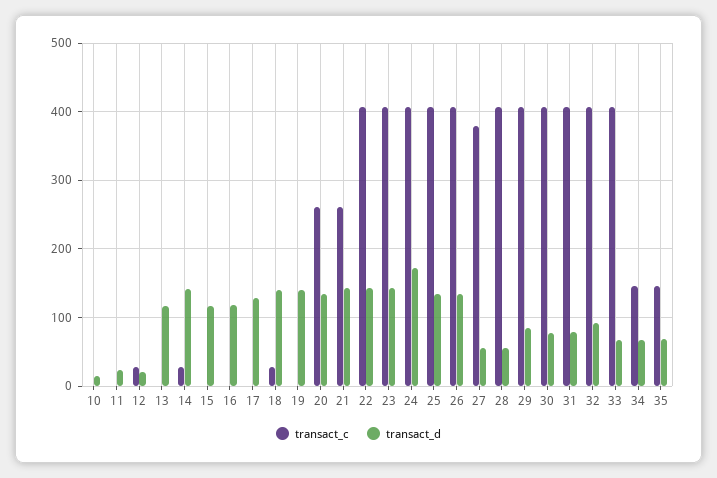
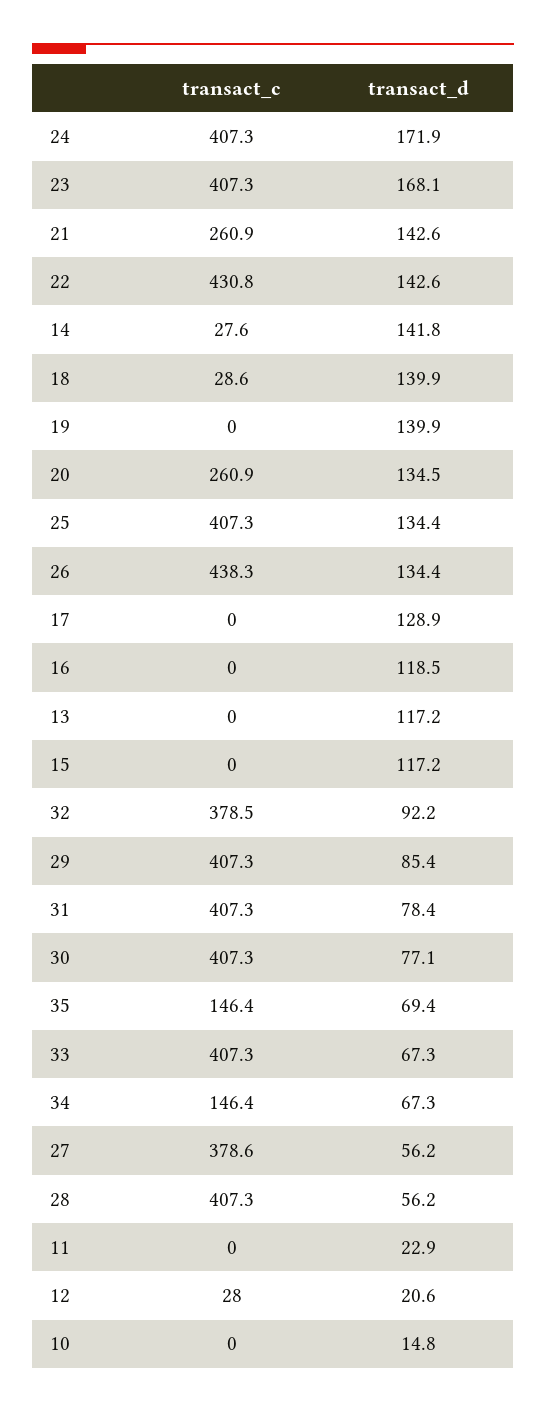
  {
    "transact_c": {
      "10": 0,
      "11": 0,
      "12": 28,
      "13": 0,
      "14": 27.6,
      "15": 0,
      "16": 0,
      "17": 0,
      "18": 28.6,
      "19": 0,
      "20": 260.9,
      "21": 260.9,
-     "22": 410,
+     "22": 430.8,
      "23": 407.3,
      "24": 407.3,
      "25": 407.3,
-     "26": 410,
+     "26": 438.3,
      "27": 378.6,
      "28": 407.3,
      "29": 407.3,
      "30": 407.3,
      "31": 407.3,
-     "32": 410,
+     "32": 378.5,
      "33": 407.3,
      "34": 146.4,
      "35": 146.4
    },
    "transact_d": {
      "10": 14.8,
      "11": 22.9,
      "12": 20.6,
      "13": 117.2,
      "14": 141.8,
      "15": 117.2,
      "16": 118.5,
      "17": 128.9,
      "18": 139.9,
      "19": 139.9,
      "20": 134.5,
      "21": 142.6,
      "22": 142.6,
-     "23": 140,
+     "23": 168.1,
      "24": 171.9,
      "25": 134.4,
      "26": 134.4,
      "27": 56.2,
      "28": 56.2,
      "29": 85.4,
      "30": 77.1,
      "31": 78.4,
      "32": 92.2,
      "33": 67.3,
      "34": 67.3,
      "35": 69.4
    }
  }

